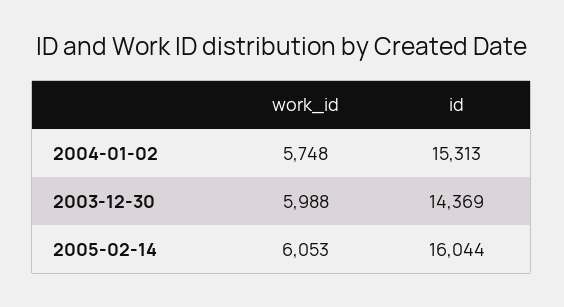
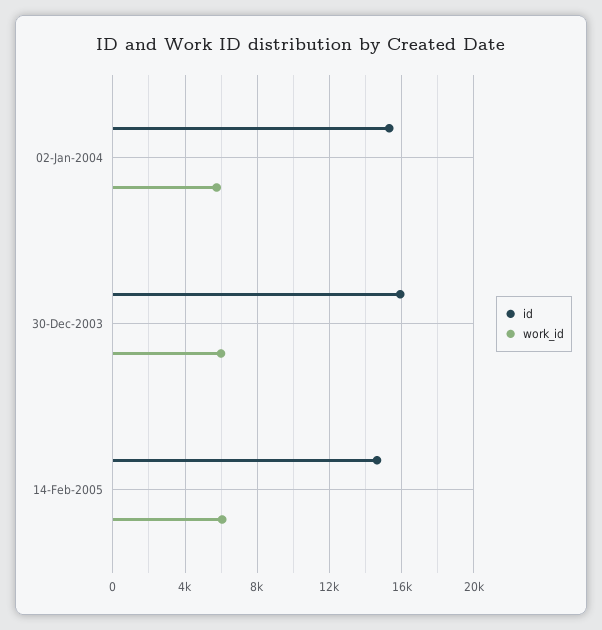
  {
    "work_id": {
      "2004-01-02": 5748,
      "2003-12-30": 5988,
      "2005-02-14": 6053
    },
    "id": {
      "2004-01-02": 15313,
-     "2003-12-30": 14369,
+     "2003-12-30": 16000,
-     "2005-02-14": 16044
+     "2005-02-14": 14500
    }
  }

